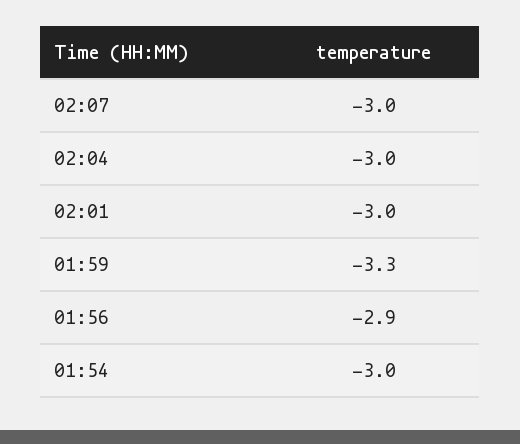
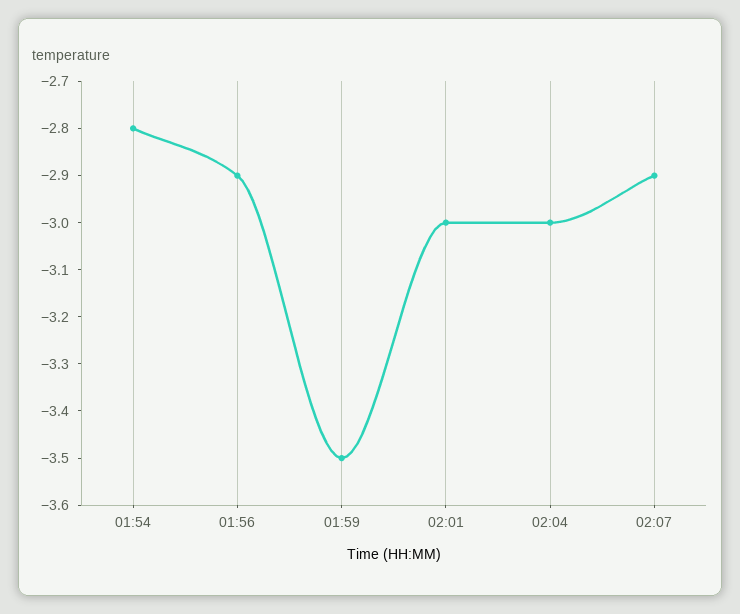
  {
-   "02:07": -3,
+   "02:07": -2.9,
    "02:04": -3,
    "02:01": -3,
-   "01:59": -3.3,
+   "01:59": -3.5,
    "01:56": -2.9,
-   "01:54": -3
+   "01:54": -2.8
  }

